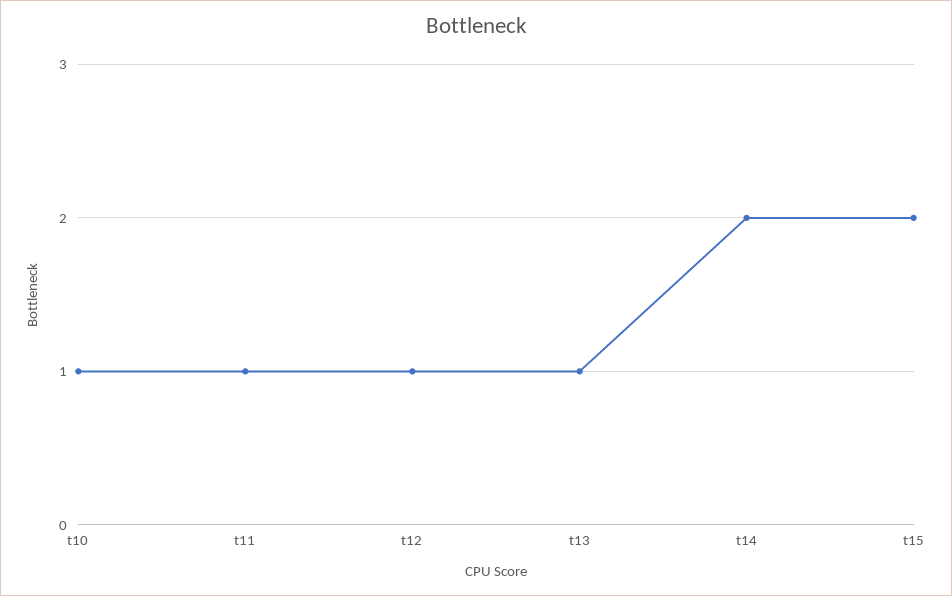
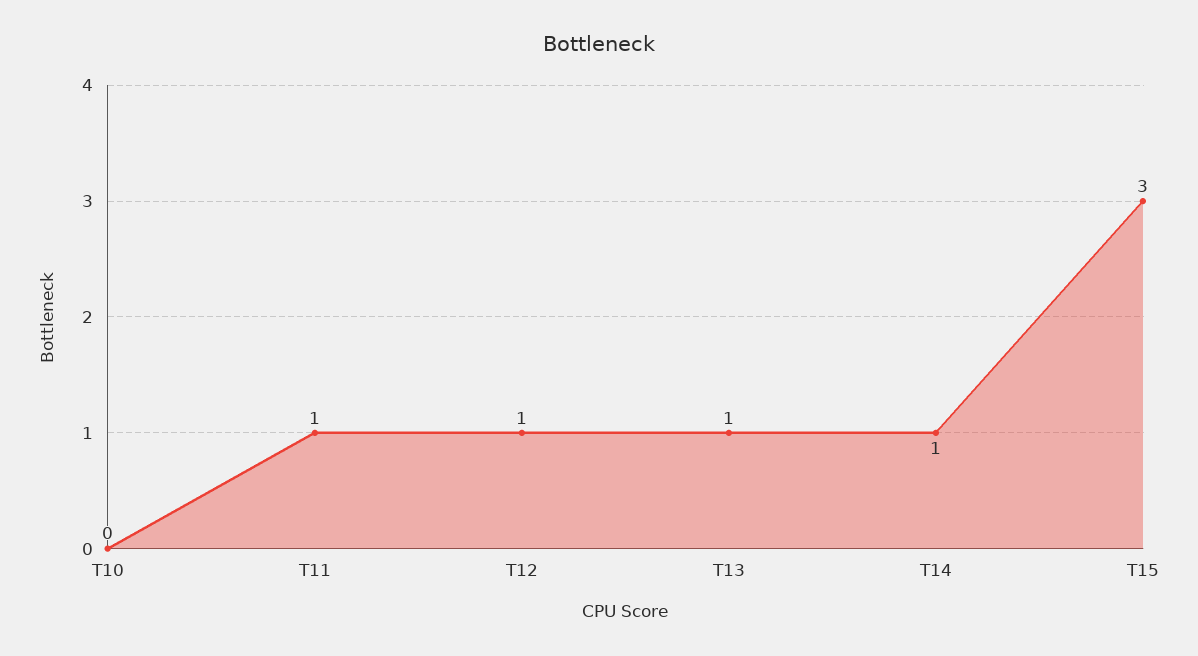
  {
-   "t10": 1,
+   "t10": 0,
    "t11": 1,
    "t12": 1,
    "t13": 1,
-   "t14": 2,
+   "t14": 1,
-   "t15": 2
+   "t15": 3
  }

